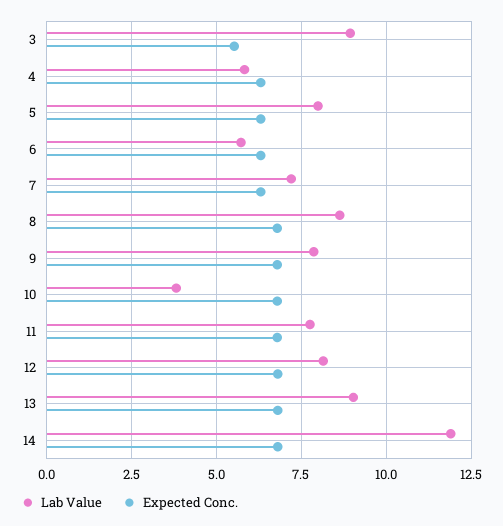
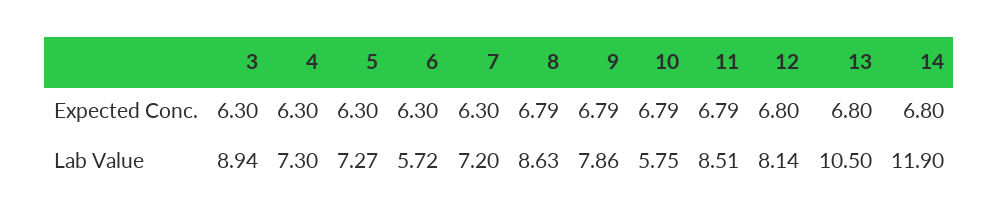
  {
    "Lab Value": {
      "3": 8.94,
-     "4": 5.75,
+     "4": 7.3,
-     "5": 8,
+     "5": 7.27,
      "6": 5.72,
      "7": 7.2,
      "8": 8.63,
      "9": 7.86,
-     "10": 3.75,
+     "10": 5.75,
-     "11": 7.75,
+     "11": 8.51,
      "12": 8.14,
-     "13": 9,
+     "13": 10.5,
      "14": 11.9
    },
    "Expected Conc.": {
-     "3": 5.5,
+     "3": 6.3,
      "4": 6.3,
      "5": 6.3,
      "6": 6.3,
      "7": 6.3,
      "8": 6.79,
      "9": 6.79,
      "10": 6.79,
      "11": 6.79,
      "12": 6.8,
      "13": 6.8,
      "14": 6.8
    }
  }

